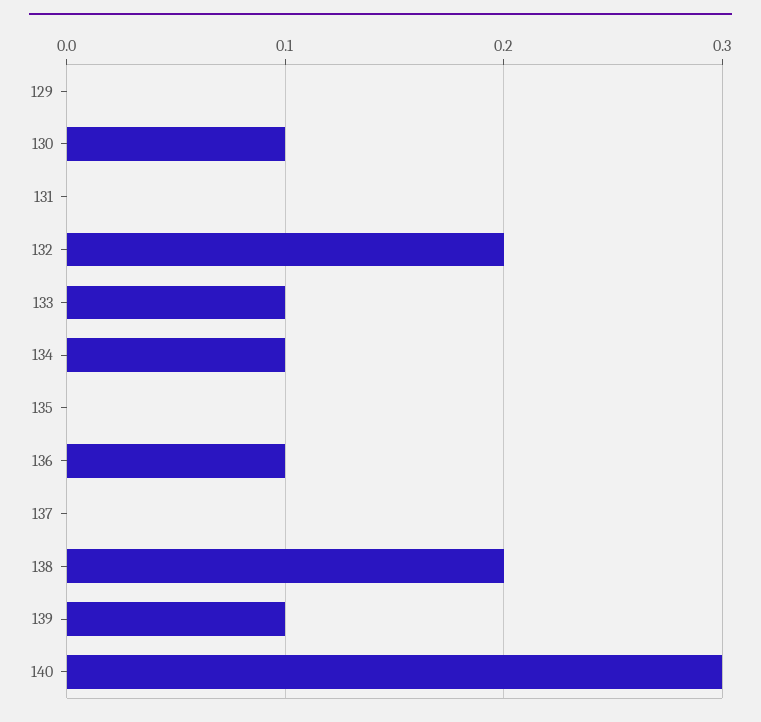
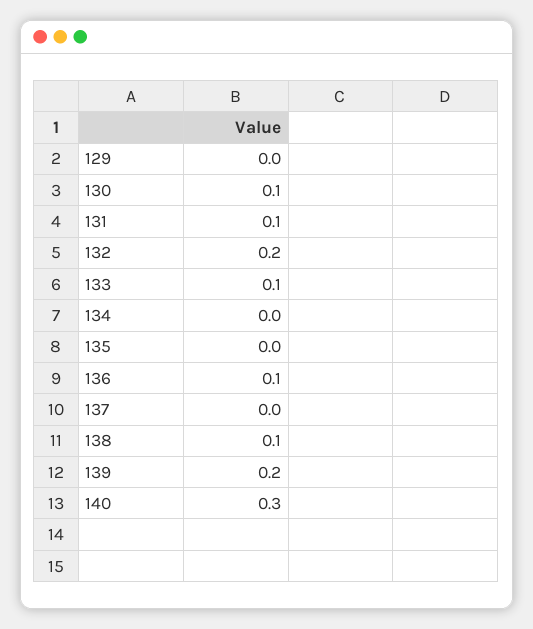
  {
    "129": 0,
    "130": 0.1,
-   "131": 0,
+   "131": 0.1,
    "132": 0.2,
    "133": 0.1,
-   "134": 0.1,
+   "134": 0,
    "135": 0,
    "136": 0.1,
    "137": 0,
-   "138": 0.2,
+   "138": 0.1,
-   "139": 0.1,
+   "139": 0.2,
    "140": 0.3
  }

